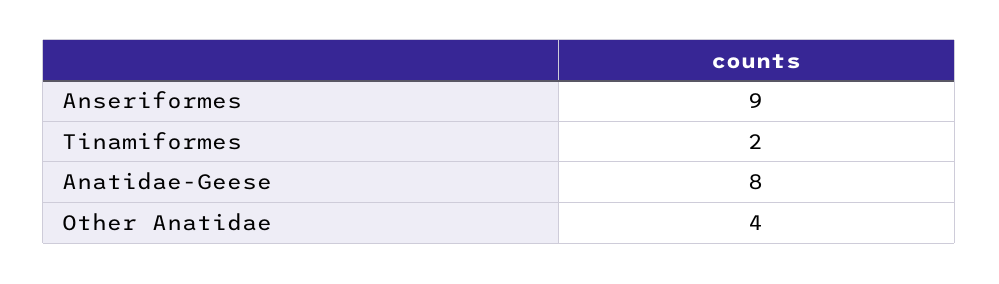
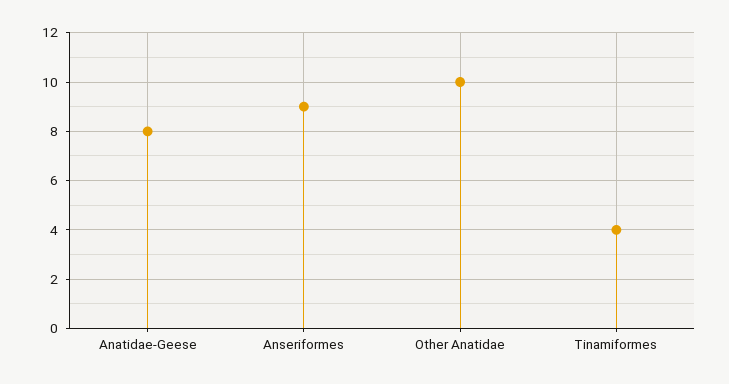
  {
    "Anseriformes": 9,
-   "Tinamiformes": 2,
+   "Tinamiformes": 4,
    "Anatidae-Geese": 8,
-   "Other Anatidae": 4
+   "Other Anatidae": 10
  }

